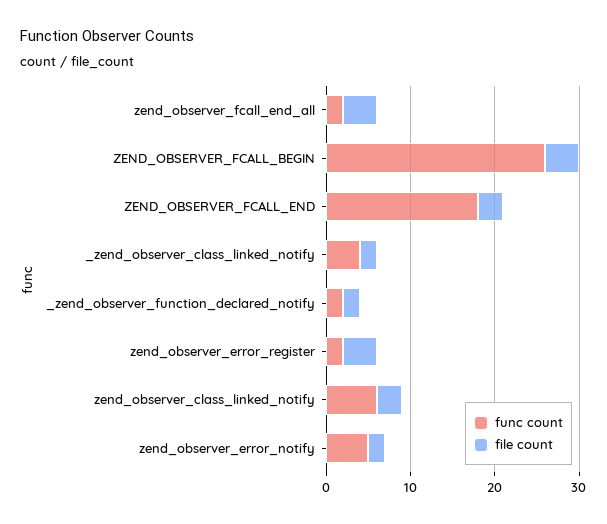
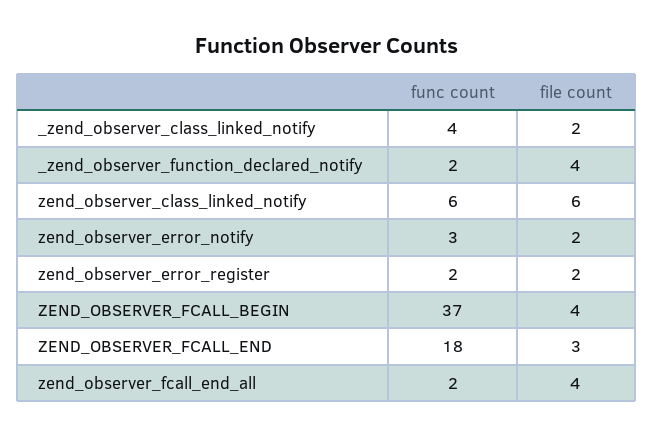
  {
    "func count": {
      "zend_observer_fcall_end_all": 2,
-     "ZEND_OBSERVER_FCALL_BEGIN": 26,
+     "ZEND_OBSERVER_FCALL_BEGIN": 37,
      "ZEND_OBSERVER_FCALL_END": 18,
      "_zend_observer_class_linked_notify": 4,
      "_zend_observer_function_declared_notify": 2,
      "zend_observer_error_register": 2,
      "zend_observer_class_linked_notify": 6,
-     "zend_observer_error_notify": 5
+     "zend_observer_error_notify": 3
    },
    "file count": {
      "zend_observer_fcall_end_all": 4,
      "ZEND_OBSERVER_FCALL_BEGIN": 4,
      "ZEND_OBSERVER_FCALL_END": 3,
      "_zend_observer_class_linked_notify": 2,
-     "_zend_observer_function_declared_notify": 2,
+     "_zend_observer_function_declared_notify": 4,
-     "zend_observer_error_register": 4,
+     "zend_observer_error_register": 2,
-     "zend_observer_class_linked_notify": 3,
+     "zend_observer_class_linked_notify": 6,
      "zend_observer_error_notify": 2
    }
  }

